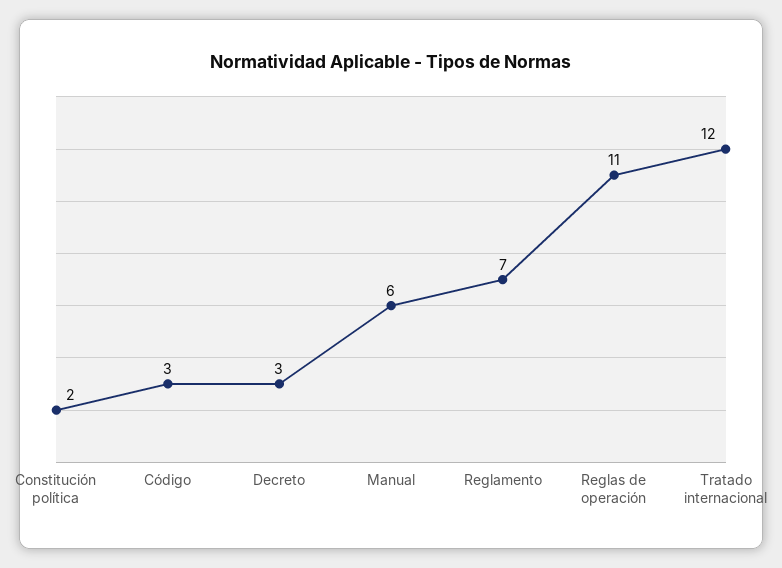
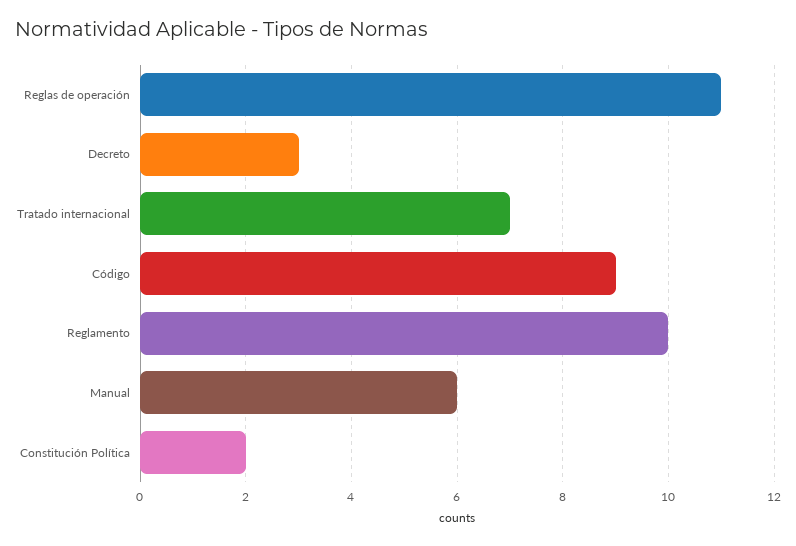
  {
    "Constitución política": 2,
-   "Código": 3,
+   "Código": 9,
    "Decreto": 3,
    "Manual": 6,
-   "Reglamento": 7,
+   "Reglamento": 10,
    "Reglas de operación": 11,
-   "Tratado internacional": 12
+   "Tratado internacional": 7
  }

